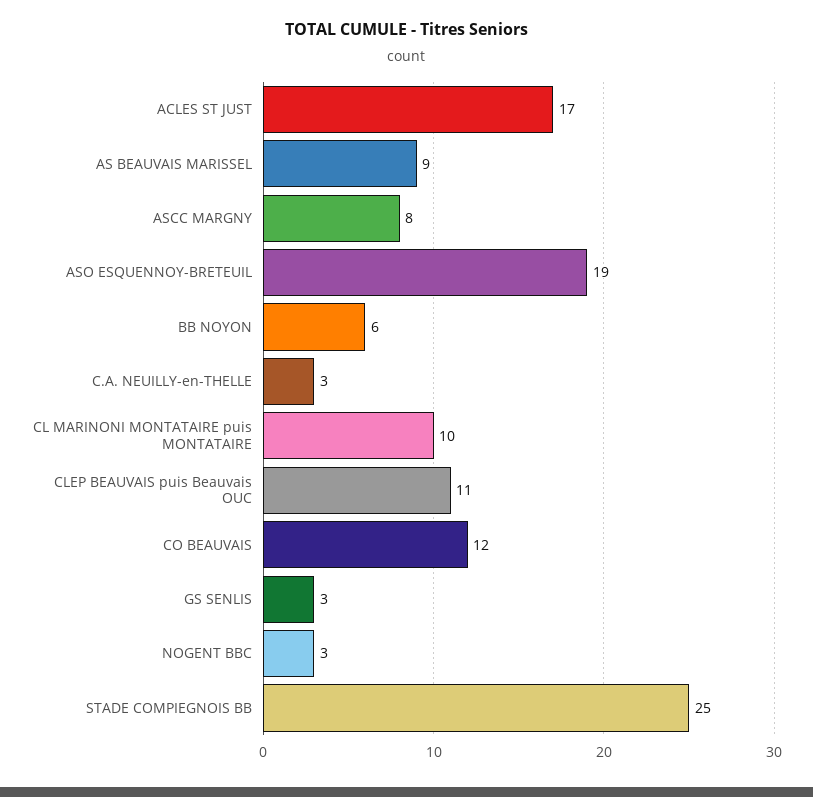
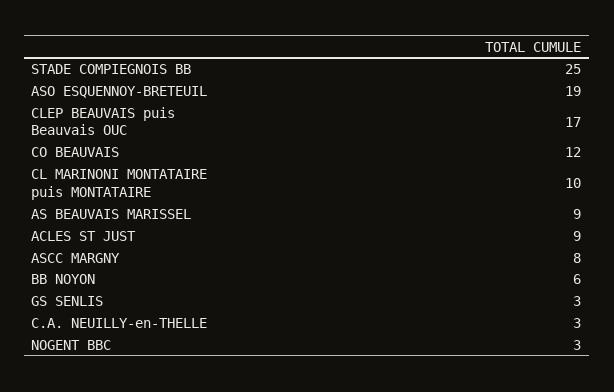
  {
-   "ACLES ST JUST": 17,
+   "ACLES ST JUST": 9,
    "AS BEAUVAIS MARISSEL": 9,
    "ASCC MARGNY": 8,
    "ASO ESQUENNOY-BRETEUIL": 19,
    "BB NOYON": 6,
    "C.A. NEUILLY-en-THELLE": 3,
    "CL MARINONI MONTATAIRE puis MONTATAIRE": 10,
-   "CLEP BEAUVAIS puis Beauvais OUC": 11,
+   "CLEP BEAUVAIS puis Beauvais OUC": 17,
    "CO BEAUVAIS": 12,
    "GS SENLIS": 3,
    "NOGENT BBC": 3,
    "STADE COMPIEGNOIS BB": 25
  }

